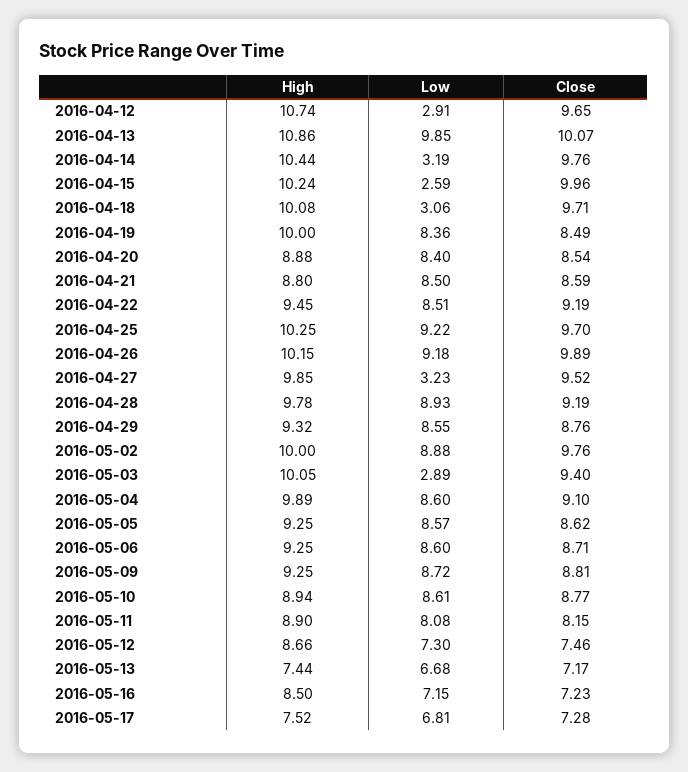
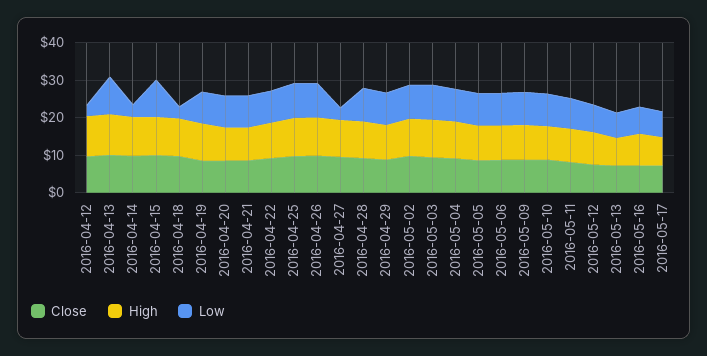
  {
    "High": {
      "2016-04-12": 10.74,
      "2016-04-13": 10.86,
      "2016-04-14": 10.44,
      "2016-04-15": 10.24,
      "2016-04-18": 10.08,
      "2016-04-19": 10,
      "2016-04-20": 8.88,
      "2016-04-21": 8.8,
      "2016-04-22": 9.45,
      "2016-04-25": 10.25,
      "2016-04-26": 10.15,
      "2016-04-27": 9.85,
      "2016-04-28": 9.78,
      "2016-04-29": 9.32,
      "2016-05-02": 10,
      "2016-05-03": 10.05,
      "2016-05-04": 9.89,
      "2016-05-05": 9.25,
      "2016-05-06": 9.25,
      "2016-05-09": 9.25,
      "2016-05-10": 8.94,
      "2016-05-11": 8.9,
      "2016-05-12": 8.66,
      "2016-05-13": 7.44,
      "2016-05-16": 8.5,
      "2016-05-17": 7.52
    },
    "Low": {
      "2016-04-12": 2.91,
      "2016-04-13": 9.85,
      "2016-04-14": 3.19,
-     "2016-04-15": 2.59,
+     "2016-04-15": 10,
      "2016-04-18": 3.06,
      "2016-04-19": 8.36,
      "2016-04-20": 8.4,
      "2016-04-21": 8.5,
      "2016-04-22": 8.51,
      "2016-04-25": 9.22,
      "2016-04-26": 9.18,
      "2016-04-27": 3.23,
      "2016-04-28": 8.93,
      "2016-04-29": 8.55,
      "2016-05-02": 8.88,
-     "2016-05-03": 2.89,
+     "2016-05-03": 10,
      "2016-05-04": 8.6,
      "2016-05-05": 8.57,
      "2016-05-06": 8.6,
      "2016-05-09": 8.72,
      "2016-05-10": 8.61,
      "2016-05-11": 8.08,
      "2016-05-12": 7.3,
      "2016-05-13": 6.68,
      "2016-05-16": 7.15,
      "2016-05-17": 6.81
    },
    "Close": {
      "2016-04-12": 9.65,
      "2016-04-13": 10.07,
      "2016-04-14": 9.76,
      "2016-04-15": 9.96,
      "2016-04-18": 9.71,
      "2016-04-19": 8.49,
      "2016-04-20": 8.54,
      "2016-04-21": 8.59,
      "2016-04-22": 9.19,
      "2016-04-25": 9.7,
      "2016-04-26": 9.89,
      "2016-04-27": 9.52,
      "2016-04-28": 9.19,
      "2016-04-29": 8.76,
      "2016-05-02": 9.76,
      "2016-05-03": 9.4,
      "2016-05-04": 9.1,
      "2016-05-05": 8.62,
      "2016-05-06": 8.71,
      "2016-05-09": 8.81,
      "2016-05-10": 8.77,
      "2016-05-11": 8.15,
      "2016-05-12": 7.46,
      "2016-05-13": 7.17,
      "2016-05-16": 7.23,
      "2016-05-17": 7.28
    }
  }

